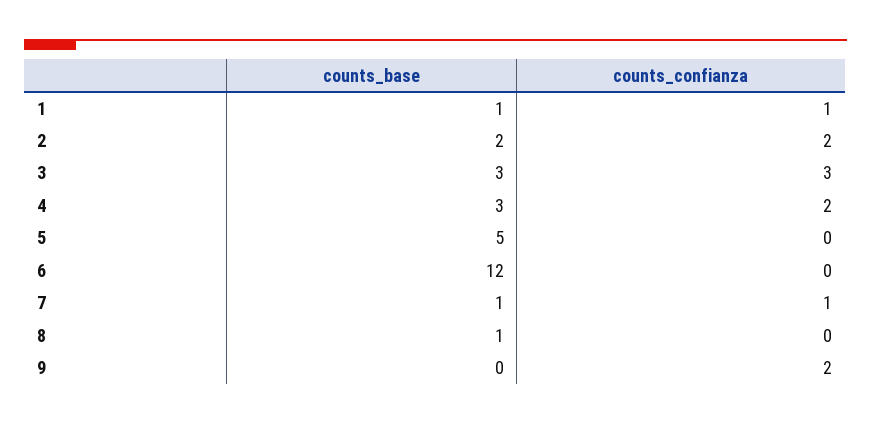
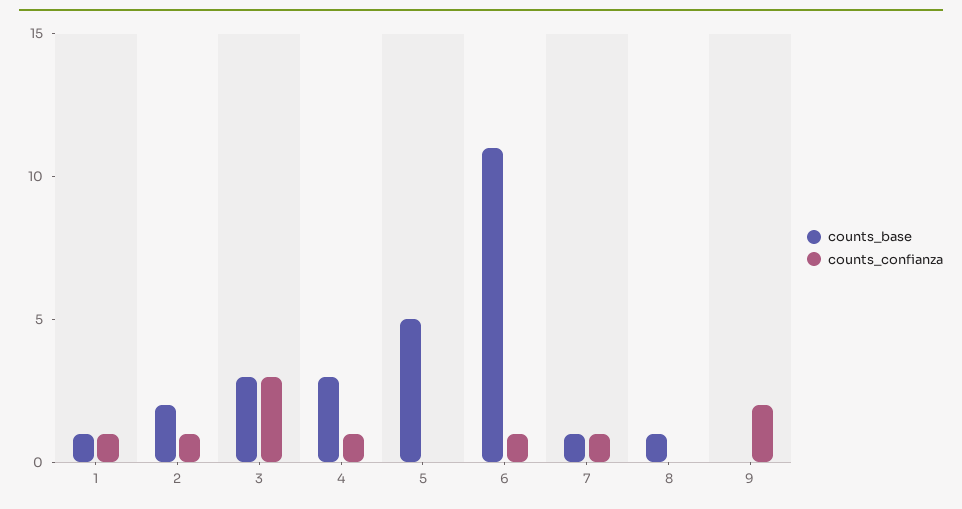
  {
    "counts_base": {
      "1": 1,
      "2": 2,
      "3": 3,
      "4": 3,
      "5": 5,
-     "6": 12,
+     "6": 11,
      "7": 1,
      "8": 1,
      "9": 0
    },
    "counts_confianza": {
      "1": 1,
-     "2": 2,
+     "2": 1,
      "3": 3,
-     "4": 2,
+     "4": 1,
      "5": 0,
-     "6": 0,
+     "6": 1,
      "7": 1,
      "8": 0,
      "9": 2
    }
  }

